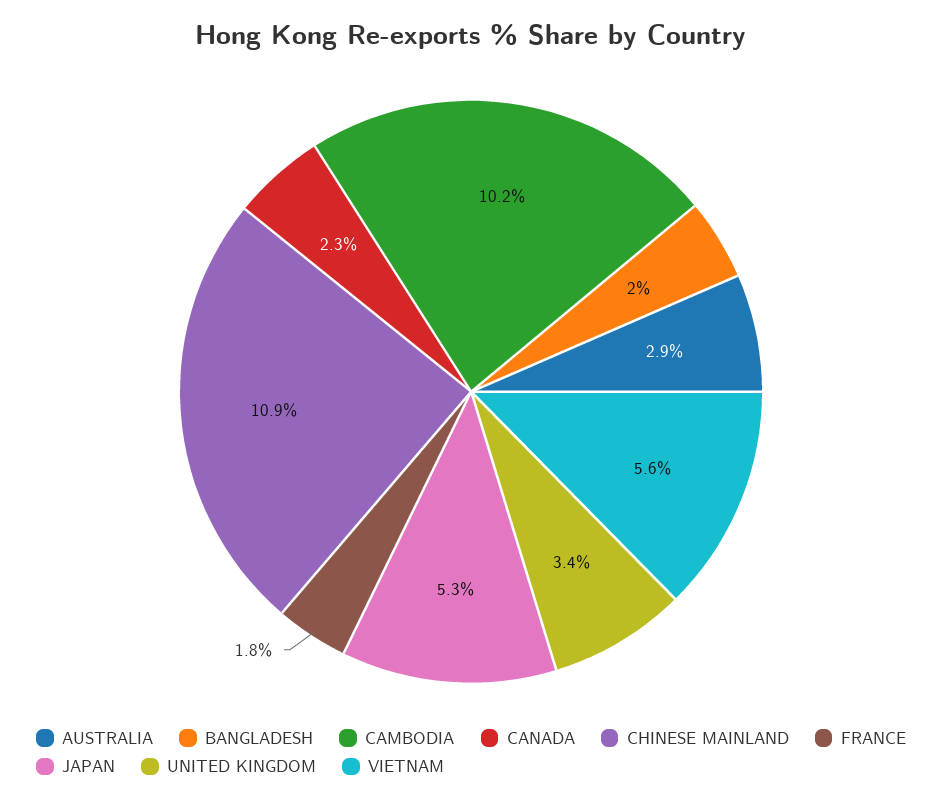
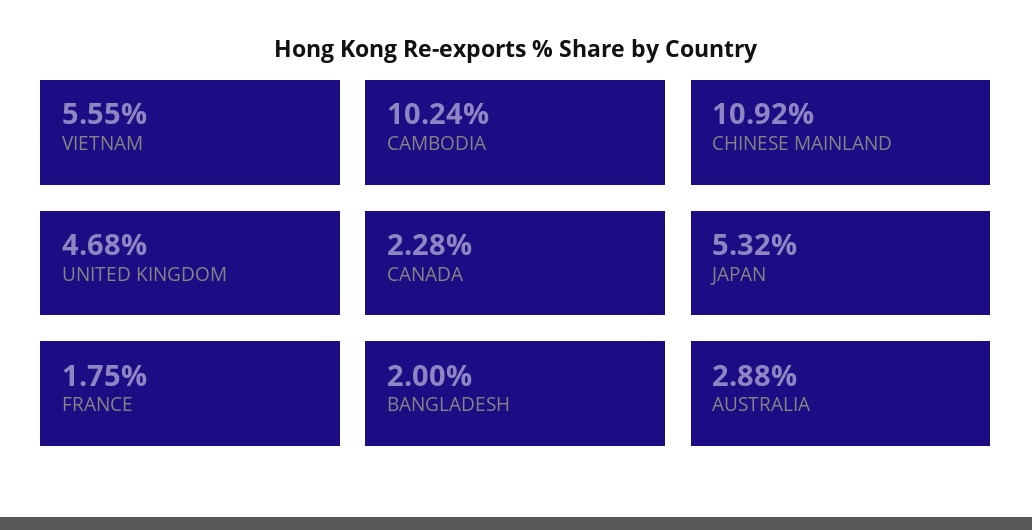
  {
    "AUSTRALIA": 2.88,
    "BANGLADESH": 2,
    "CAMBODIA": 10.24,
    "CANADA": 2.28,
    "CHINESE MAINLAND": 10.92,
    "FRANCE": 1.75,
    "JAPAN": 5.32,
-   "UNITED KINGDOM": 3.4,
+   "UNITED KINGDOM": 4.68,
    "VIETNAM": 5.55
  }

